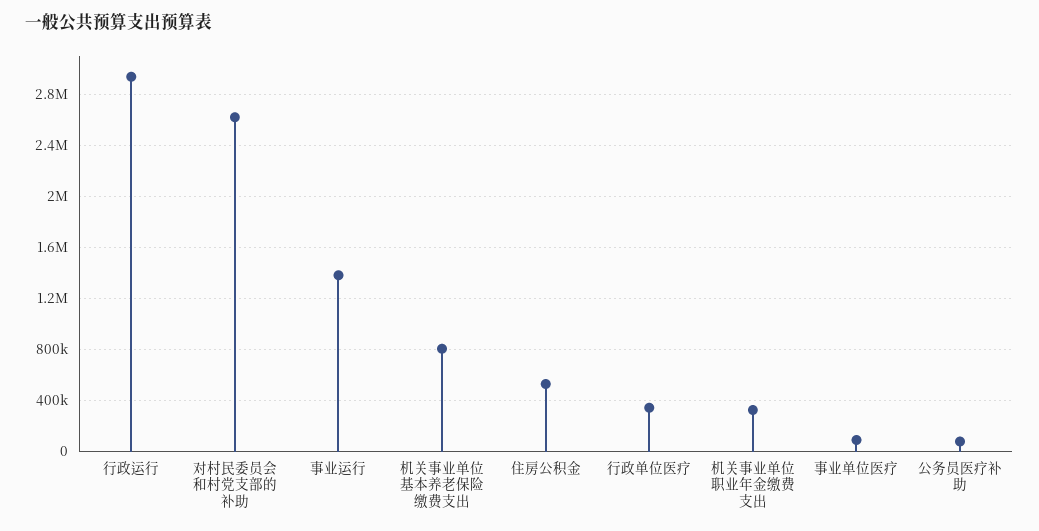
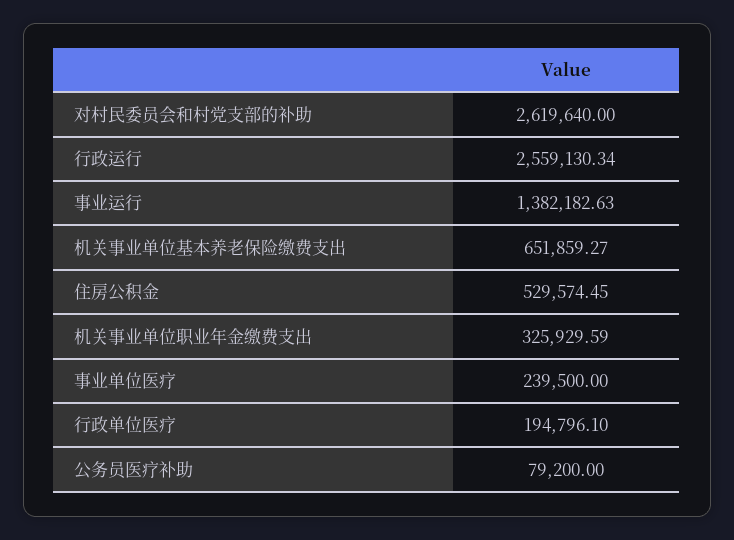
  {
-   "行政运行": 2950000,
+   "行政运行": 2559130.34,
    "对村民委员会和村党支部的补助": 2619640,
    "事业运行": 1382182.63,
-   "机关事业单位基本养老保险缴费支出": 800000,
+   "机关事业单位基本养老保险缴费支出": 651859.27,
    "住房公积金": 529574.45,
-   "行政单位医疗": 350000,
+   "行政单位医疗": 194796.1,
    "机关事业单位职业年金缴费支出": 325929.59,
-   "事业单位医疗": 100000,
+   "事业单位医疗": 239500,
    "公务员医疗补助": 79200
  }

